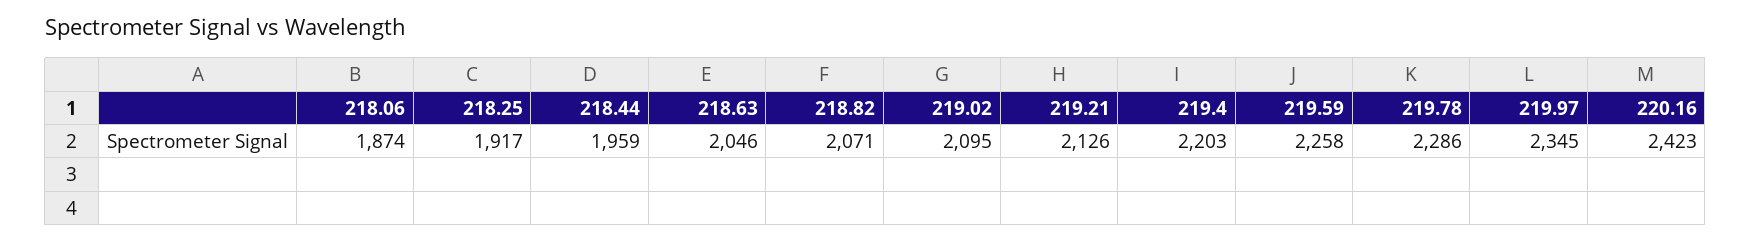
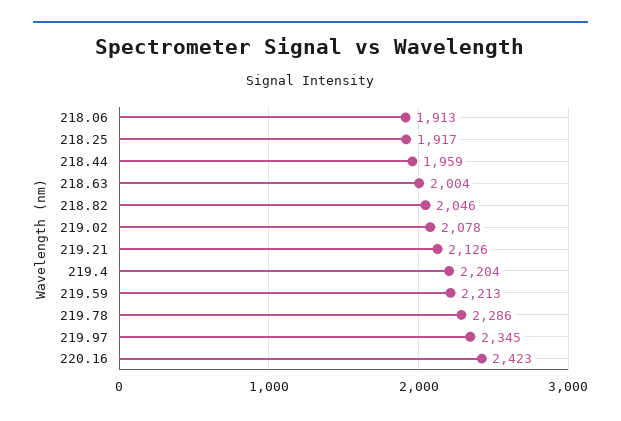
  {
-   "218.06": 1874,
+   "218.06": 1913,
    "218.25": 1917,
    "218.44": 1959,
-   "218.63": 2046,
+   "218.63": 2004,
-   "218.82": 2071,
+   "218.82": 2046,
-   "219.02": 2095,
+   "219.02": 2078,
    "219.21": 2126,
-   "219.4": 2203,
+   "219.4": 2204,
-   "219.59": 2258,
+   "219.59": 2213,
    "219.78": 2286,
    "219.97": 2345,
    "220.16": 2423
  }

